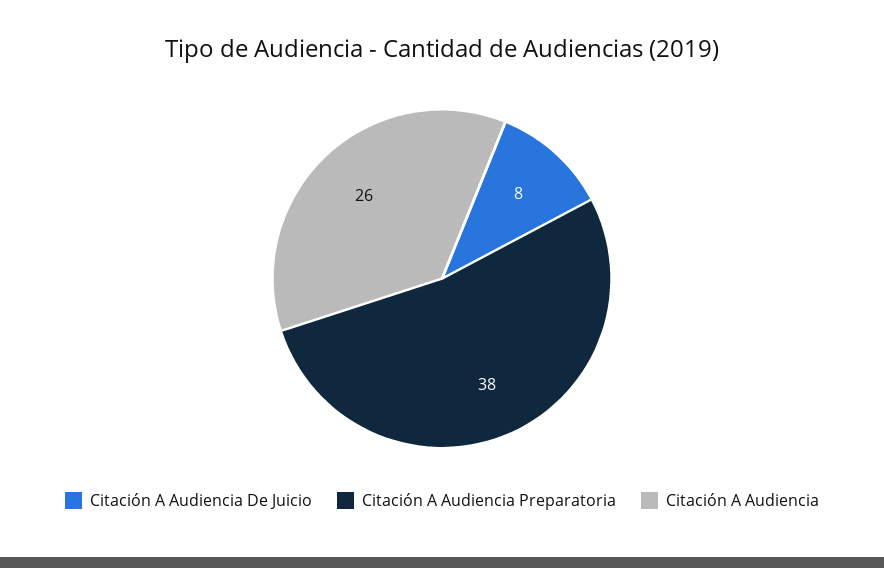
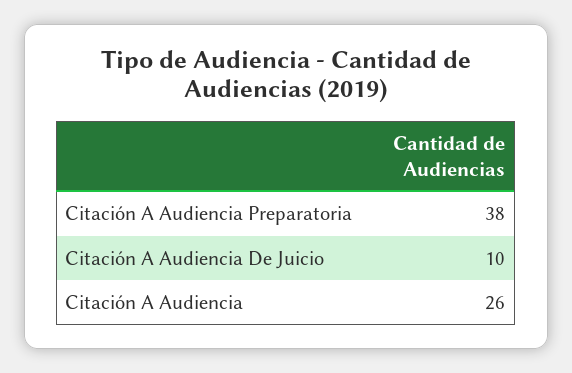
  {
-   "Citación A Audiencia De Juicio": 8,
+   "Citación A Audiencia De Juicio": 10,
    "Citación A Audiencia Preparatoria": 38,
    "Citación A Audiencia": 26
  }

